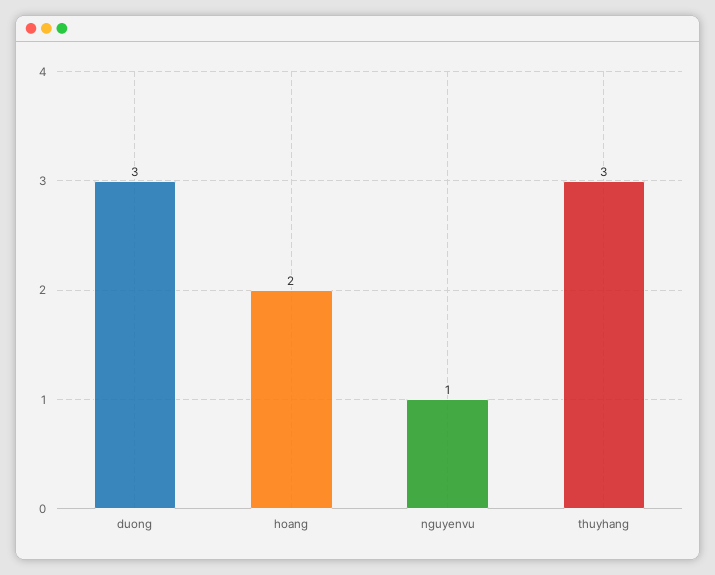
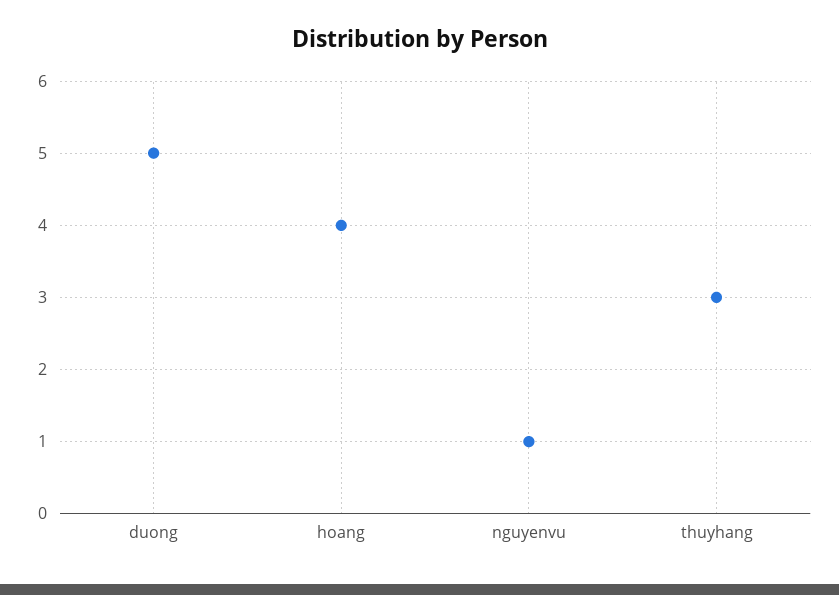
  {
-   "duong": 3,
+   "duong": 5,
-   "hoang": 2,
+   "hoang": 4,
    "nguyenvu": 1,
    "thuyhang": 3
  }

